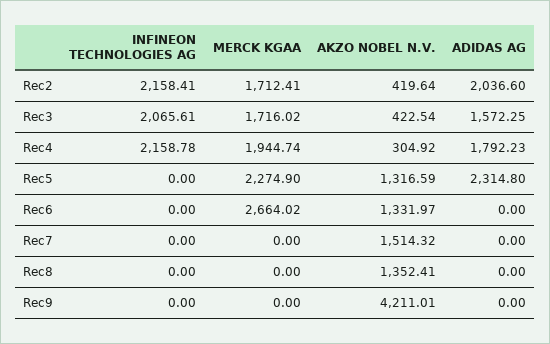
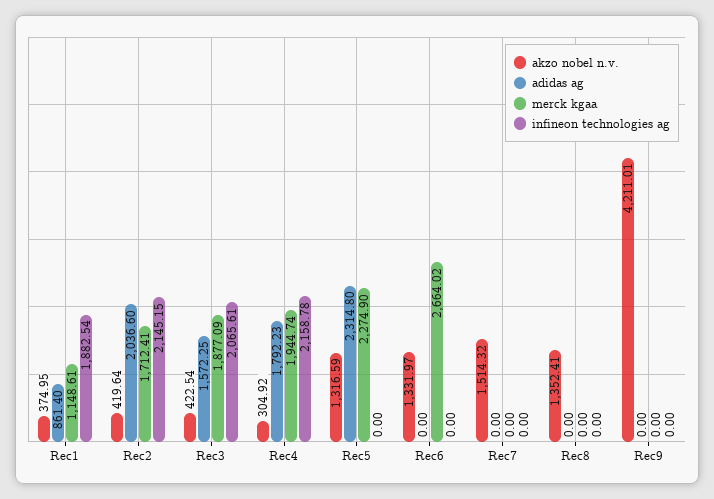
  {
    "INFINEON TECHNOLOGIES AG": {
-     "Rec2": 2158.41,
+     "Rec2": 2145.15,
      "Rec3": 2065.61,
      "Rec4": 2158.78,
      "Rec5": 0,
      "Rec6": 0,
      "Rec7": 0,
      "Rec8": 0,
-     "Rec9": 0
+     "Rec9": 0,
+     "Rec1": 1882.54
    },
    "MERCK KGAA": {
      "Rec2": 1712.41,
-     "Rec3": 1716.02,
+     "Rec3": 1877.09,
      "Rec4": 1944.74,
      "Rec5": 2274.9,
      "Rec6": 2664.02,
      "Rec7": 0,
      "Rec8": 0,
-     "Rec9": 0
+     "Rec9": 0,
+     "Rec1": 1148.61
    },
    "AKZO NOBEL N.V.": {
      "Rec2": 419.64,
      "Rec3": 422.54,
      "Rec4": 304.92,
      "Rec5": 1316.59,
      "Rec6": 1331.97,
      "Rec7": 1514.32,
      "Rec8": 1352.41,
-     "Rec9": 4211.01
+     "Rec9": 4211.01,
+     "Rec1": 374.95
    },
    "ADIDAS AG": {
      "Rec2": 2036.6,
      "Rec3": 1572.25,
      "Rec4": 1792.23,
      "Rec5": 2314.8,
      "Rec6": 0,
      "Rec7": 0,
      "Rec8": 0,
-     "Rec9": 0
+     "Rec9": 0,
+     "Rec1": 861.4
    }
  }

